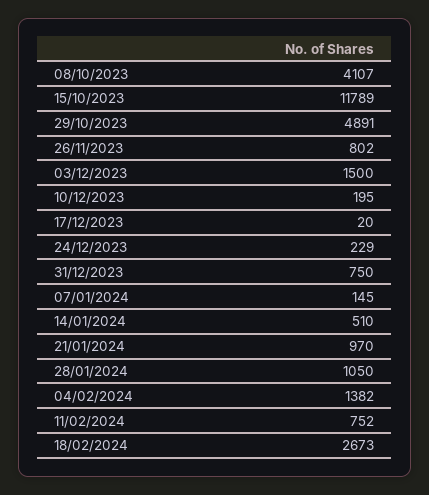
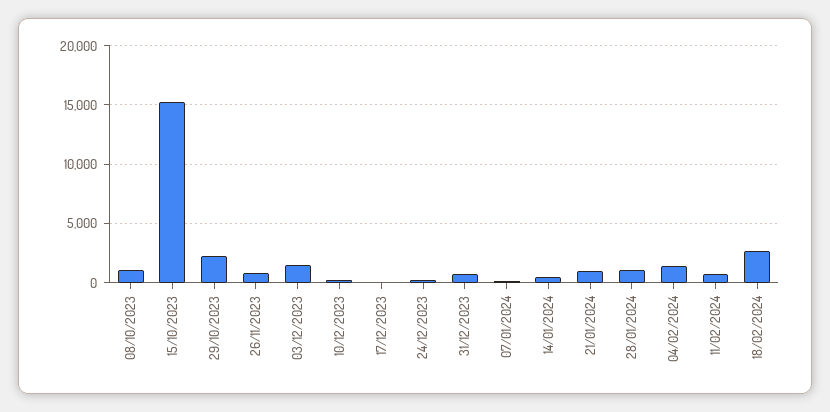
  {
-   "08/10/2023": 4107,
+   "08/10/2023": 1000,
-   "15/10/2023": 11789,
+   "15/10/2023": 15000,
-   "29/10/2023": 4891,
+   "29/10/2023": 2000,
    "26/11/2023": 802,
    "03/12/2023": 1500,
    "10/12/2023": 195,
    "17/12/2023": 20,
    "24/12/2023": 229,
    "31/12/2023": 750,
    "07/01/2024": 145,
    "14/01/2024": 510,
    "21/01/2024": 970,
    "28/01/2024": 1050,
    "04/02/2024": 1382,
    "11/02/2024": 752,
    "18/02/2024": 2673
  }

